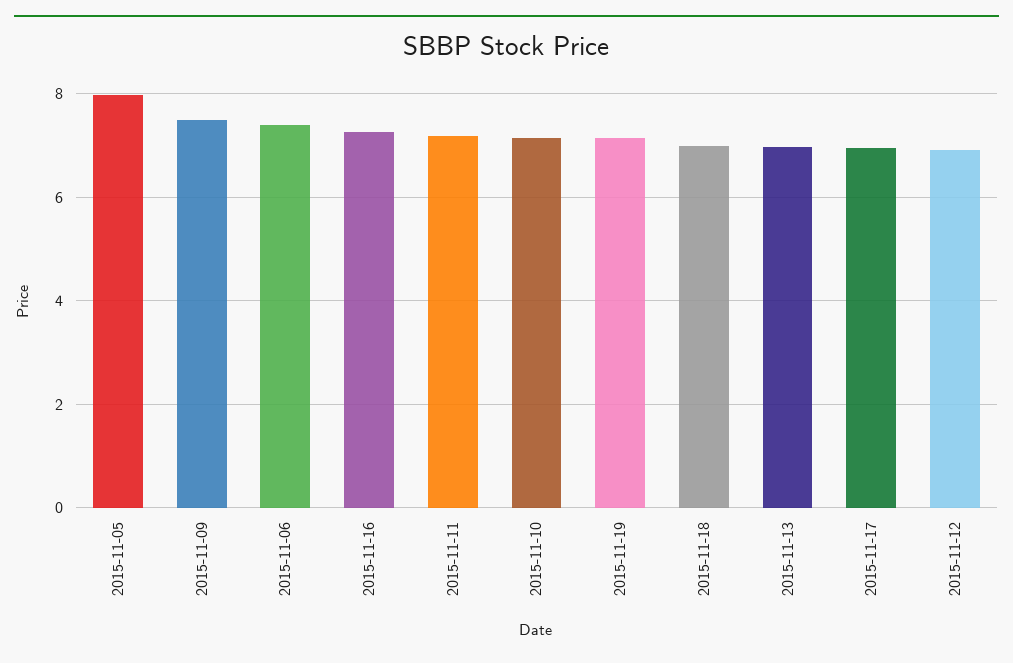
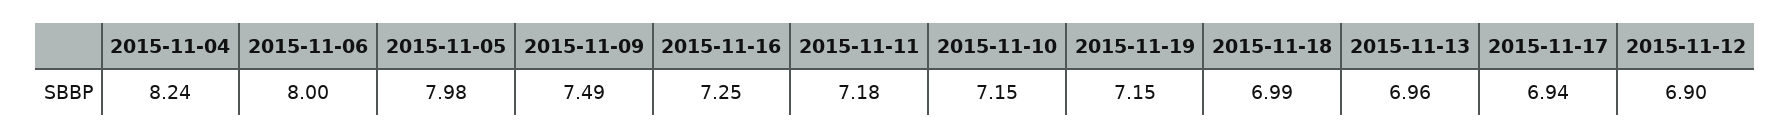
  {
    "2015-11-05": 7.98,
    "2015-11-09": 7.49,
-   "2015-11-06": 7.4,
+   "2015-11-06": 8,
    "2015-11-16": 7.25,
    "2015-11-11": 7.18,
    "2015-11-10": 7.15,
    "2015-11-19": 7.15,
    "2015-11-18": 6.99,
    "2015-11-13": 6.96,
    "2015-11-17": 6.94,
-   "2015-11-12": 6.9
+   "2015-11-12": 6.9,
+   "2015-11-04": 8.24
  }

